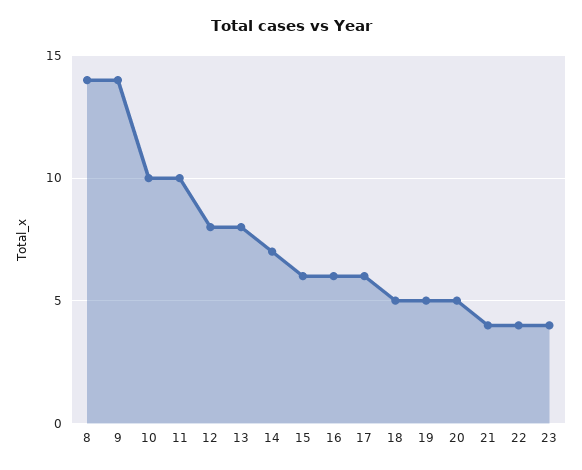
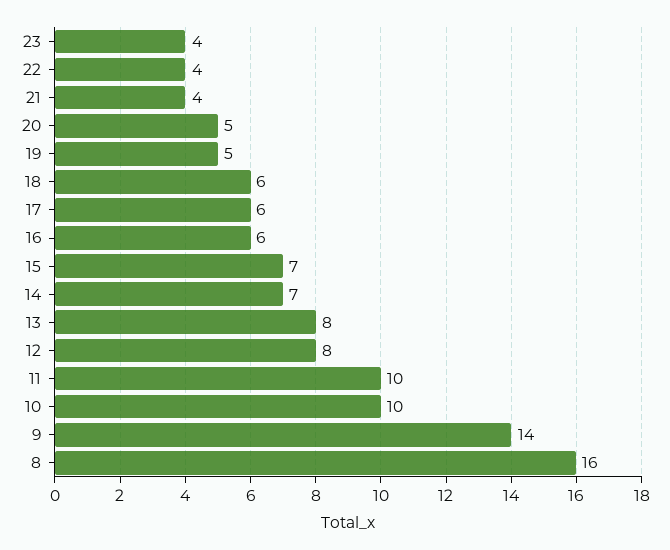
  {
-   "8": 14,
+   "8": 16,
    "9": 14,
    "10": 10,
    "11": 10,
    "12": 8,
    "13": 8,
    "14": 7,
-   "15": 6,
+   "15": 7,
    "16": 6,
    "17": 6,
-   "18": 5,
+   "18": 6,
    "19": 5,
    "20": 5,
    "21": 4,
    "22": 4,
    "23": 4
  }

